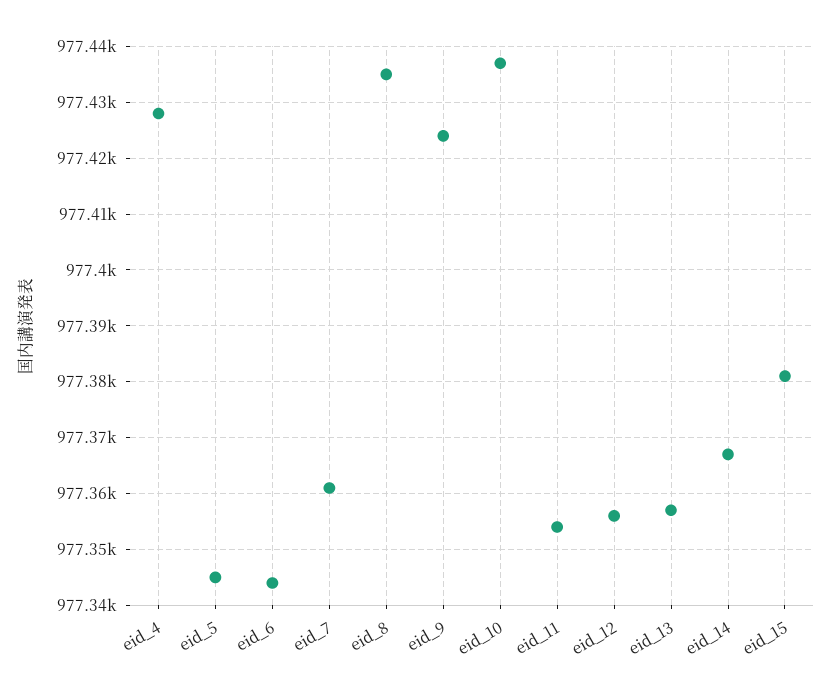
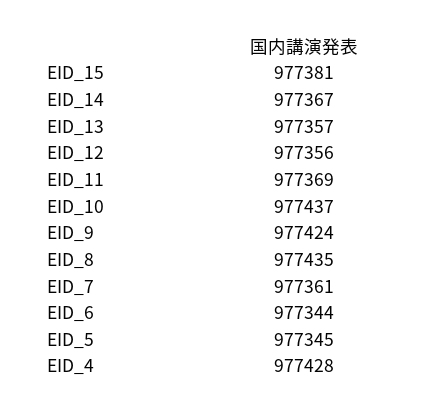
  {
    "eid_4": 977428,
    "eid_5": 977345,
    "eid_6": 977344,
    "eid_7": 977361,
    "eid_8": 977435,
    "eid_9": 977424,
    "eid_10": 977437,
-   "eid_11": 977355,
+   "eid_11": 977369,
    "eid_12": 977356,
    "eid_13": 977357,
    "eid_14": 977367,
    "eid_15": 977381
  }

